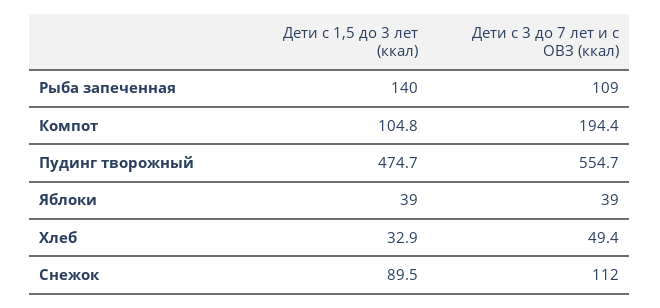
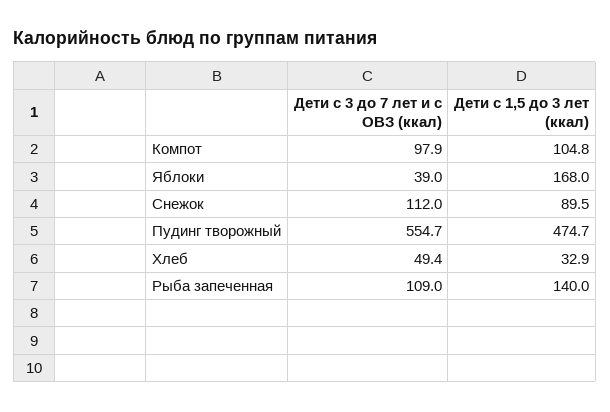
  {
    "Дети с 1,5 до 3 лет (ккал)": {
      "Рыба запеченная": 140,
      "Компот": 104.8,
      "Пудинг творожный": 474.7,
-     "Яблоки": 39,
+     "Яблоки": 168,
      "Хлеб": 32.9,
      "Снежок": 89.5
    },
    "Дети с 3 до 7 лет и с ОВЗ (ккал)": {
      "Рыба запеченная": 109,
-     "Компот": 194.4,
+     "Компот": 97.9,
      "Пудинг творожный": 554.7,
      "Яблоки": 39,
      "Хлеб": 49.4,
      "Снежок": 112
    }
  }

